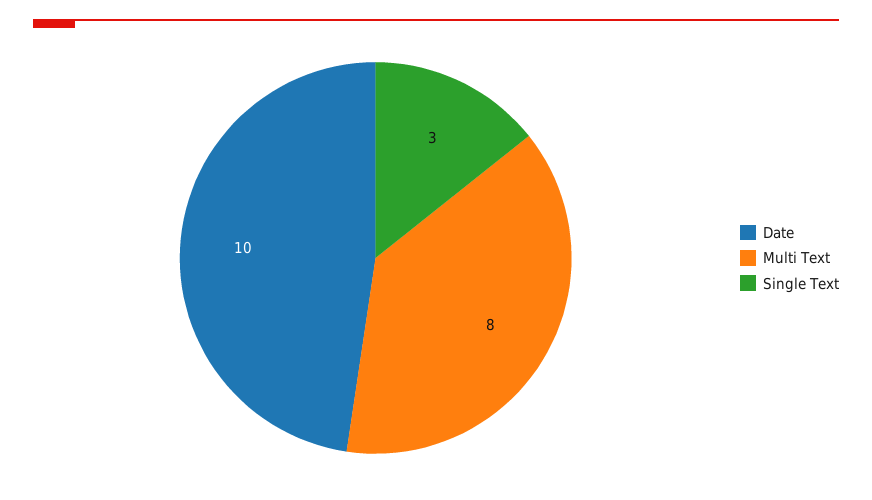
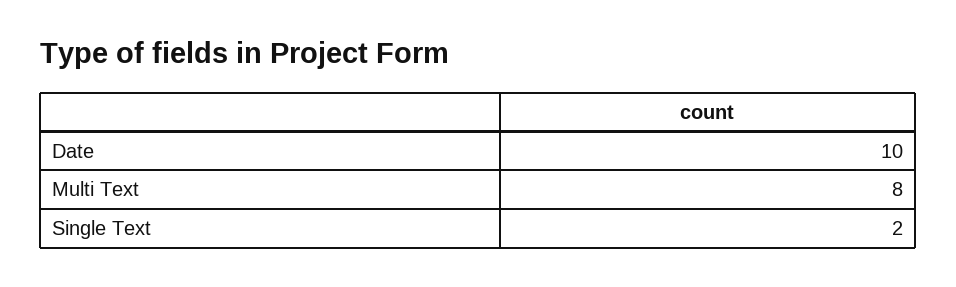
  {
    "Date": 10,
    "Multi Text": 8,
-   "Single Text": 3
+   "Single Text": 2
  }

